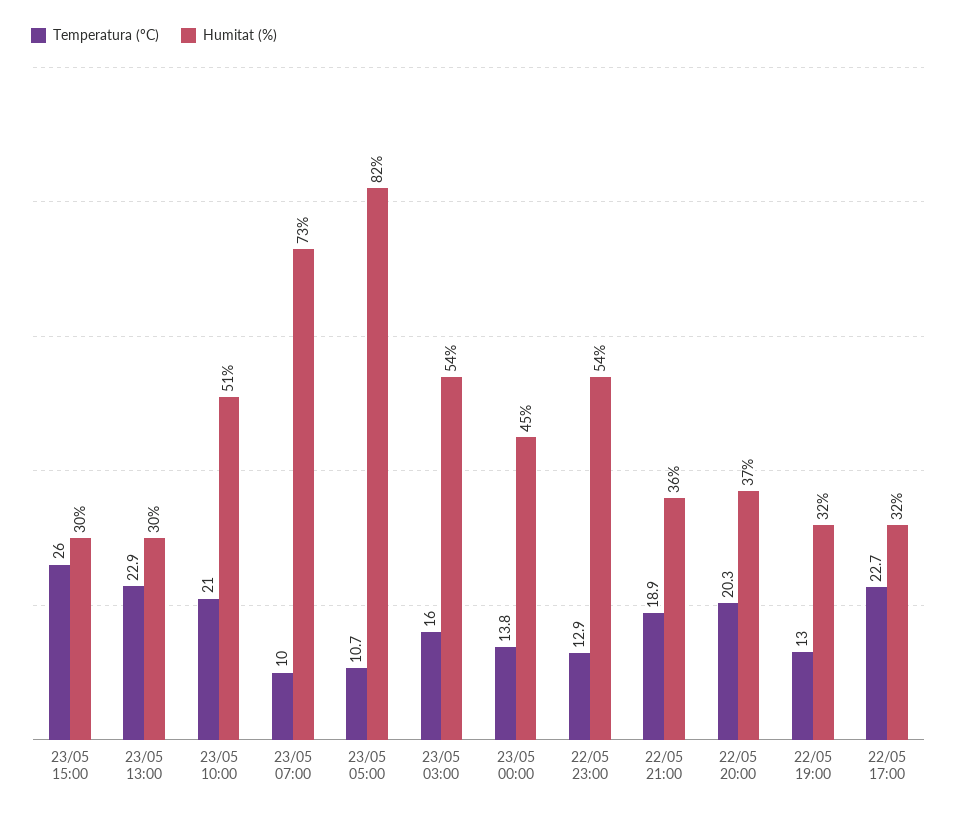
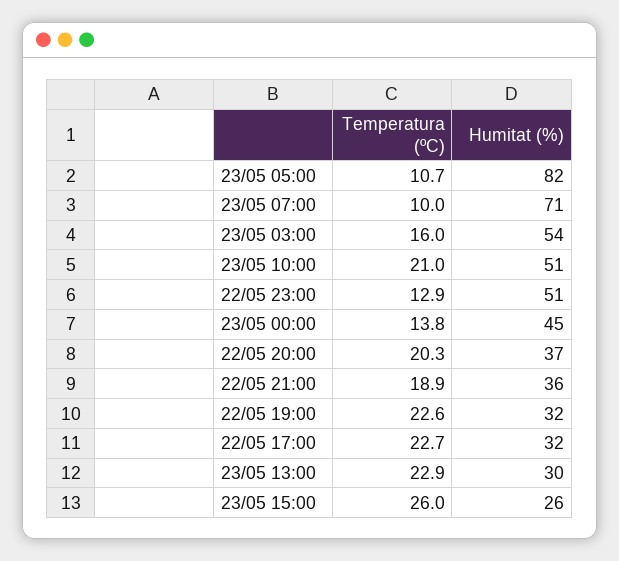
  {
    "Temperatura (ºC)": {
      "23/05 15:00": 26,
      "23/05 13:00": 22.9,
      "23/05 10:00": 21,
      "23/05 07:00": 10,
      "23/05 05:00": 10.7,
      "23/05 03:00": 16,
      "23/05 00:00": 13.8,
      "22/05 23:00": 12.9,
      "22/05 21:00": 18.9,
      "22/05 20:00": 20.3,
-     "22/05 19:00": 13,
+     "22/05 19:00": 22.6,
      "22/05 17:00": 22.7
    },
    "Humitat (%)": {
-     "23/05 15:00": 30,
+     "23/05 15:00": 26,
      "23/05 13:00": 30,
      "23/05 10:00": 51,
-     "23/05 07:00": 73,
+     "23/05 07:00": 71,
      "23/05 05:00": 82,
      "23/05 03:00": 54,
      "23/05 00:00": 45,
-     "22/05 23:00": 54,
+     "22/05 23:00": 51,
      "22/05 21:00": 36,
      "22/05 20:00": 37,
      "22/05 19:00": 32,
      "22/05 17:00": 32
    }
  }

